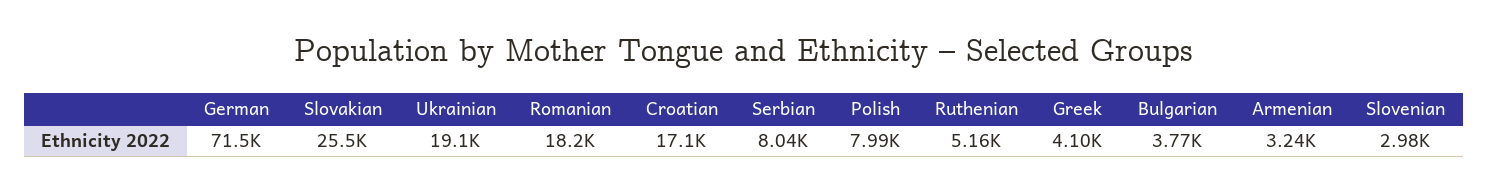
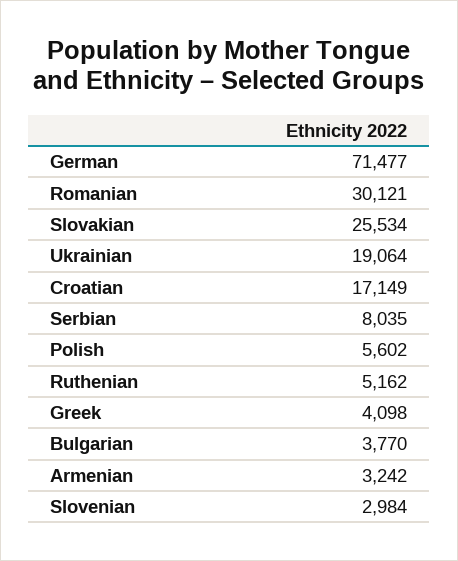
  {
    "German": 71477,
    "Slovakian": 25534,
    "Ukrainian": 19064,
-   "Romanian": 18200,
+   "Romanian": 30121,
    "Croatian": 17149,
    "Serbian": 8035,
-   "Polish": 7990,
+   "Polish": 5602,
    "Ruthenian": 5162,
    "Greek": 4098,
    "Bulgarian": 3770,
    "Armenian": 3242,
    "Slovenian": 2984
  }

